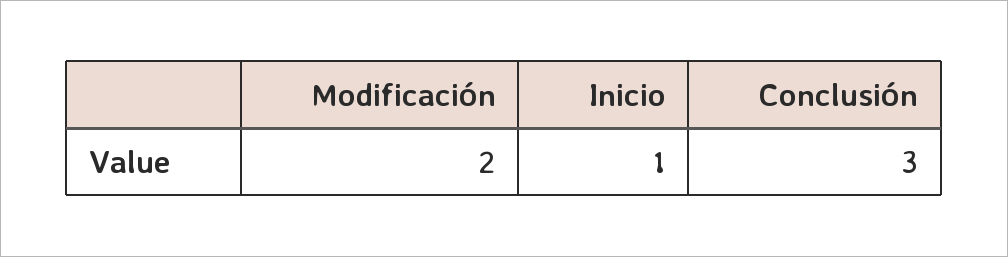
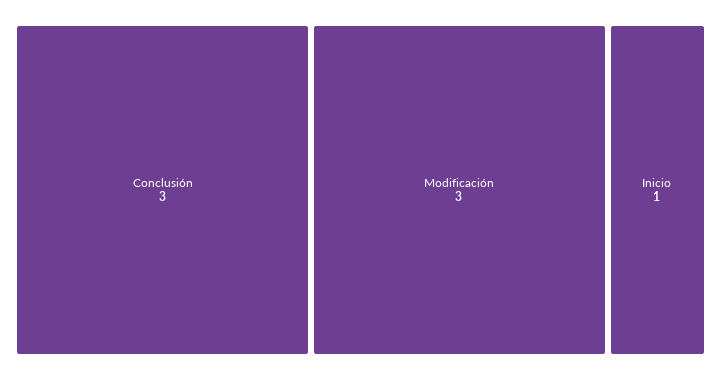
  {
-   "Modificación": 2,
+   "Modificación": 3,
    "Inicio": 1,
    "Conclusión": 3
  }

